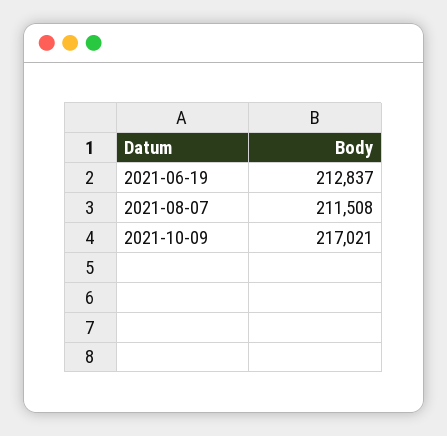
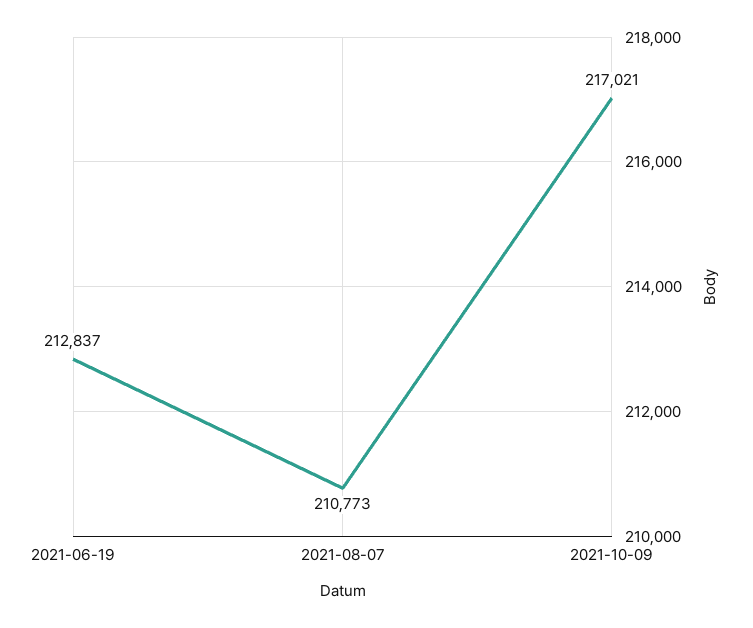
  {
    "2021-06-19": 212837,
-   "2021-08-07": 211508,
+   "2021-08-07": 210773,
    "2021-10-09": 217021
  }

